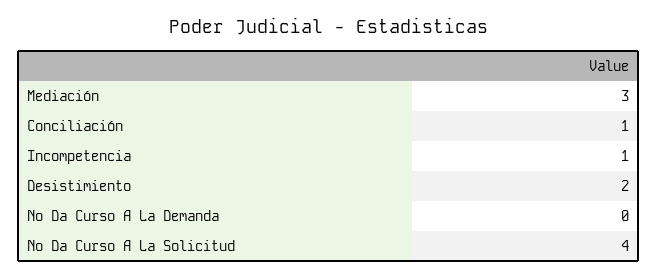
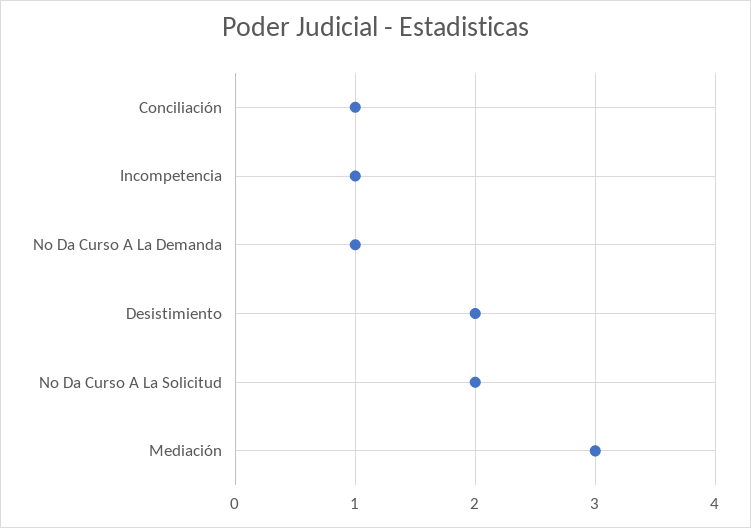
  {
    "Mediación": 3,
    "Conciliación": 1,
    "Incompetencia": 1,
    "Desistimiento": 2,
-   "No Da Curso A La Demanda": 0,
+   "No Da Curso A La Demanda": 1,
-   "No Da Curso A La Solicitud": 4
+   "No Da Curso A La Solicitud": 2
  }

